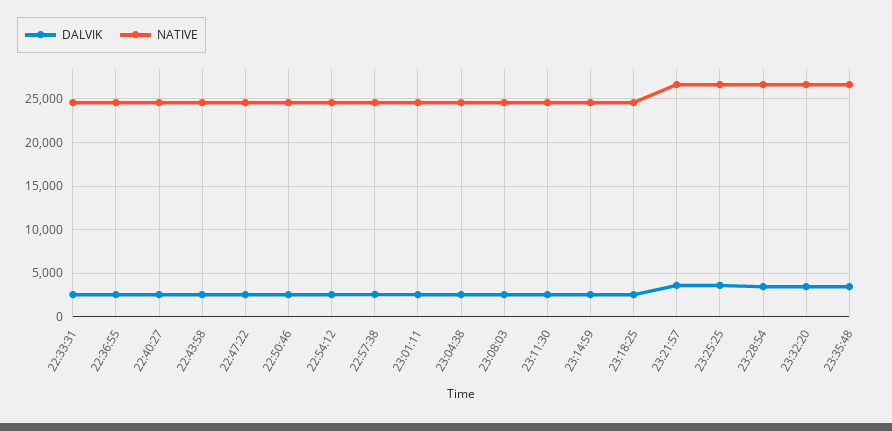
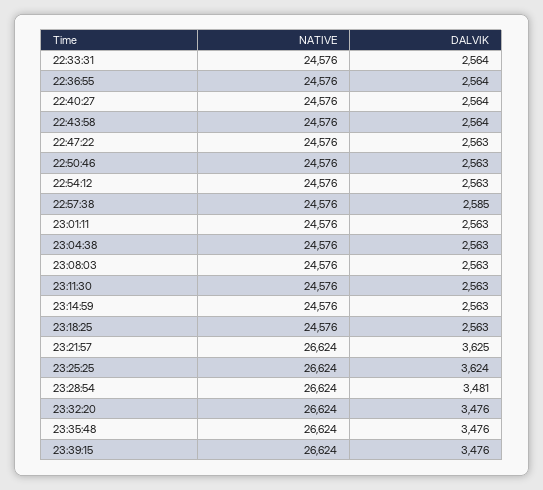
  {
    "DALVIK": {
      "22:33:31": 2564,
      "22:36:55": 2564,
      "22:40:27": 2564,
      "22:43:58": 2564,
      "22:47:22": 2563,
      "22:50:46": 2563,
      "22:54:12": 2563,
      "22:57:38": 2585,
      "23:01:11": 2563,
      "23:04:38": 2563,
      "23:08:03": 2563,
      "23:11:30": 2563,
      "23:14:59": 2563,
      "23:18:25": 2563,
      "23:21:57": 3625,
      "23:25:25": 3624,
      "23:28:54": 3481,
      "23:32:20": 3476,
-     "23:35:48": 3476
+     "23:35:48": 3476,
+     "23:39:15": 3476
    },
    "NATIVE": {
      "22:33:31": 24576,
      "22:36:55": 24576,
      "22:40:27": 24576,
      "22:43:58": 24576,
      "22:47:22": 24576,
      "22:50:46": 24576,
      "22:54:12": 24576,
      "22:57:38": 24576,
      "23:01:11": 24576,
      "23:04:38": 24576,
      "23:08:03": 24576,
      "23:11:30": 24576,
      "23:14:59": 24576,
      "23:18:25": 24576,
      "23:21:57": 26624,
      "23:25:25": 26624,
      "23:28:54": 26624,
      "23:32:20": 26624,
-     "23:35:48": 26624
+     "23:35:48": 26624,
+     "23:39:15": 26624
    }
  }

